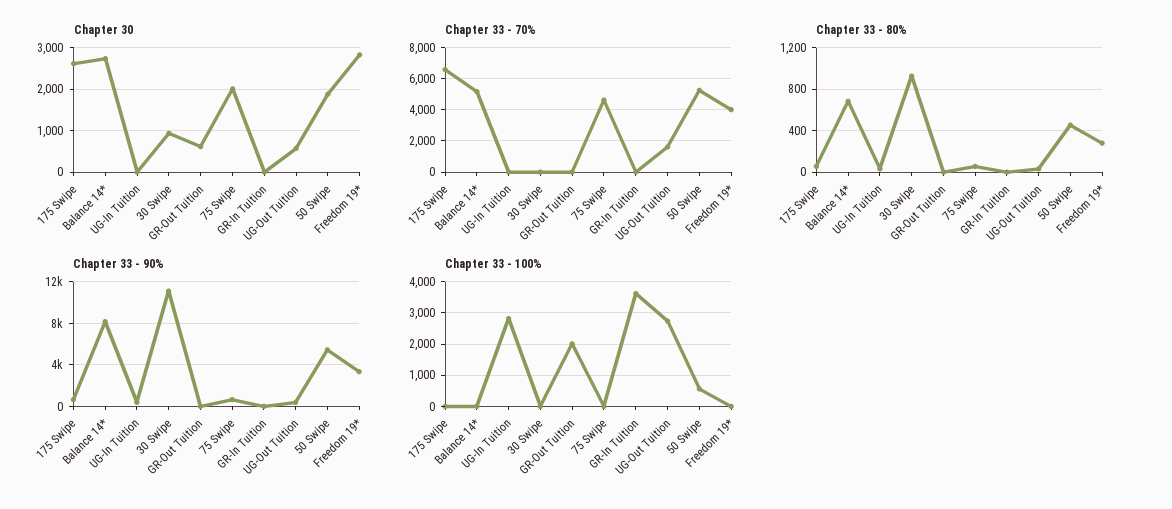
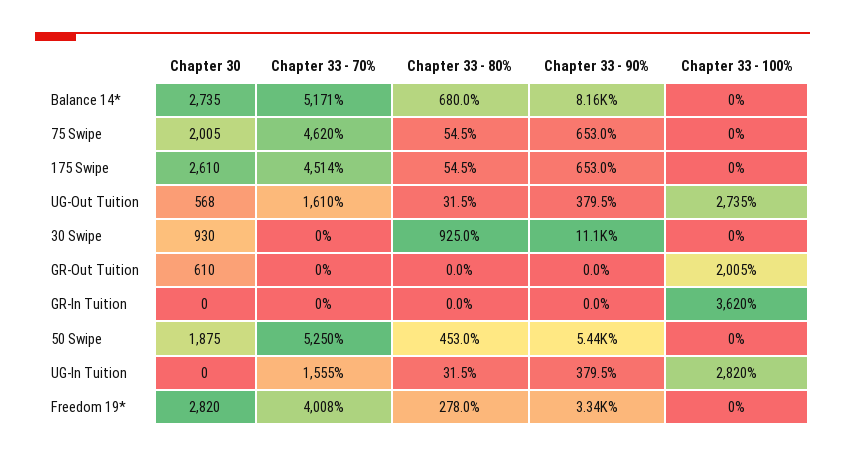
  {
    "Chapter 30": {
      "175 Swipe": 2610,
      "Balance 14*": 2735,
      "UG-In Tuition": 0,
      "30 Swipe": 930,
      "GR-Out Tuition": 610,
      "75 Swipe": 2005,
      "GR-In Tuition": 0,
      "UG-Out Tuition": 568,
      "50 Swipe": 1875,
      "Freedom 19*": 2820
    },
    "Chapter 33 - 70%": {
-     "175 Swipe": 6500,
+     "175 Swipe": 4514,
      "Balance 14*": 5171,
-     "UG-In Tuition": 0,
+     "UG-In Tuition": 1555,
      "30 Swipe": 0,
      "GR-Out Tuition": 0,
      "75 Swipe": 4620,
      "GR-In Tuition": 0,
      "UG-Out Tuition": 1610,
      "50 Swipe": 5250,
      "Freedom 19*": 4008
    },
    "Chapter 33 - 80%": {
      "175 Swipe": 54.5,
      "Balance 14*": 680,
      "UG-In Tuition": 31.5,
      "30 Swipe": 925,
      "GR-Out Tuition": 0,
      "75 Swipe": 54.5,
      "GR-In Tuition": 0,
      "UG-Out Tuition": 31.5,
      "50 Swipe": 453,
      "Freedom 19*": 278
    },
    "Chapter 33 - 90%": {
      "175 Swipe": 653,
      "Balance 14*": 8160,
      "UG-In Tuition": 379.5,
      "30 Swipe": 11100,
      "GR-Out Tuition": 0,
      "75 Swipe": 653,
      "GR-In Tuition": 0,
      "UG-Out Tuition": 379.5,
      "50 Swipe": 5440,
      "Freedom 19*": 3340
    },
    "Chapter 33 - 100%": {
      "175 Swipe": 0,
      "Balance 14*": 0,
      "UG-In Tuition": 2820,
      "30 Swipe": 0,
      "GR-Out Tuition": 2005,
      "75 Swipe": 0,
      "GR-In Tuition": 3620,
      "UG-Out Tuition": 2735,
-     "50 Swipe": 600,
+     "50 Swipe": 0,
      "Freedom 19*": 0
    }
  }

